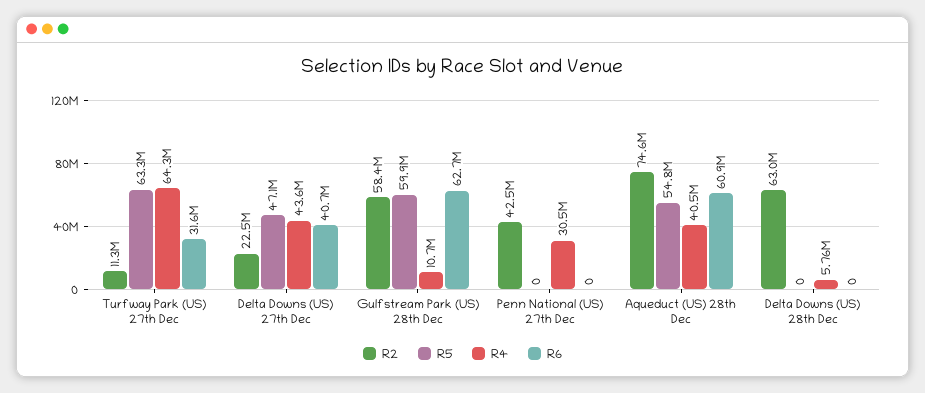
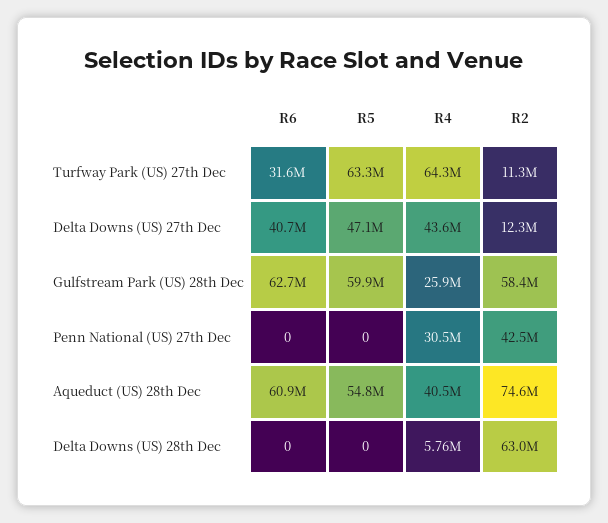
  {
    "R2": {
      "Turfway Park (US) 27th Dec": 11300000,
-     "Delta Downs (US) 27th Dec": 22500000,
+     "Delta Downs (US) 27th Dec": 12300000,
      "Gulfstream Park (US) 28th Dec": 58400000,
      "Penn National (US) 27th Dec": 42500000,
      "Aqueduct (US) 28th Dec": 74600000,
      "Delta Downs (US) 28th Dec": 63000000
    },
    "R5": {
      "Turfway Park (US) 27th Dec": 63300000,
      "Delta Downs (US) 27th Dec": 47100000,
      "Gulfstream Park (US) 28th Dec": 59900000,
      "Penn National (US) 27th Dec": 0,
      "Aqueduct (US) 28th Dec": 54800000,
      "Delta Downs (US) 28th Dec": 0
    },
    "R4": {
      "Turfway Park (US) 27th Dec": 64300000,
      "Delta Downs (US) 27th Dec": 43600000,
-     "Gulfstream Park (US) 28th Dec": 10700000,
+     "Gulfstream Park (US) 28th Dec": 25900000,
      "Penn National (US) 27th Dec": 30500000,
      "Aqueduct (US) 28th Dec": 40500000,
      "Delta Downs (US) 28th Dec": 5760000
    },
    "R6": {
      "Turfway Park (US) 27th Dec": 31600000,
      "Delta Downs (US) 27th Dec": 40700000,
      "Gulfstream Park (US) 28th Dec": 62700000,
      "Penn National (US) 27th Dec": 0,
      "Aqueduct (US) 28th Dec": 60900000,
      "Delta Downs (US) 28th Dec": 0
    }
  }

